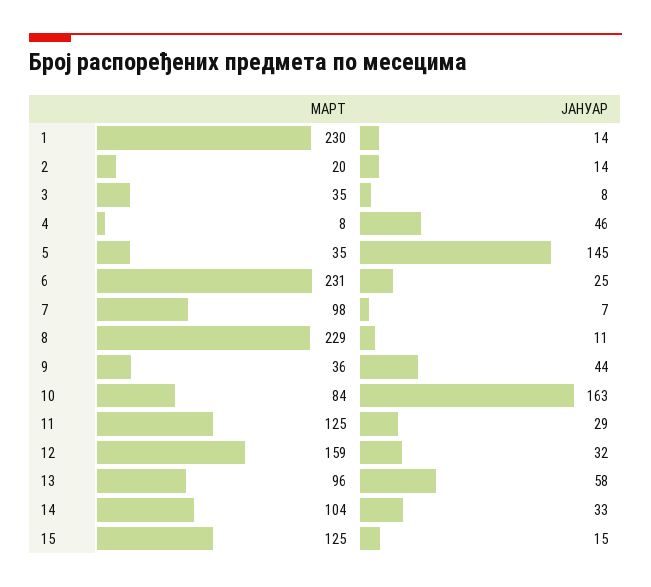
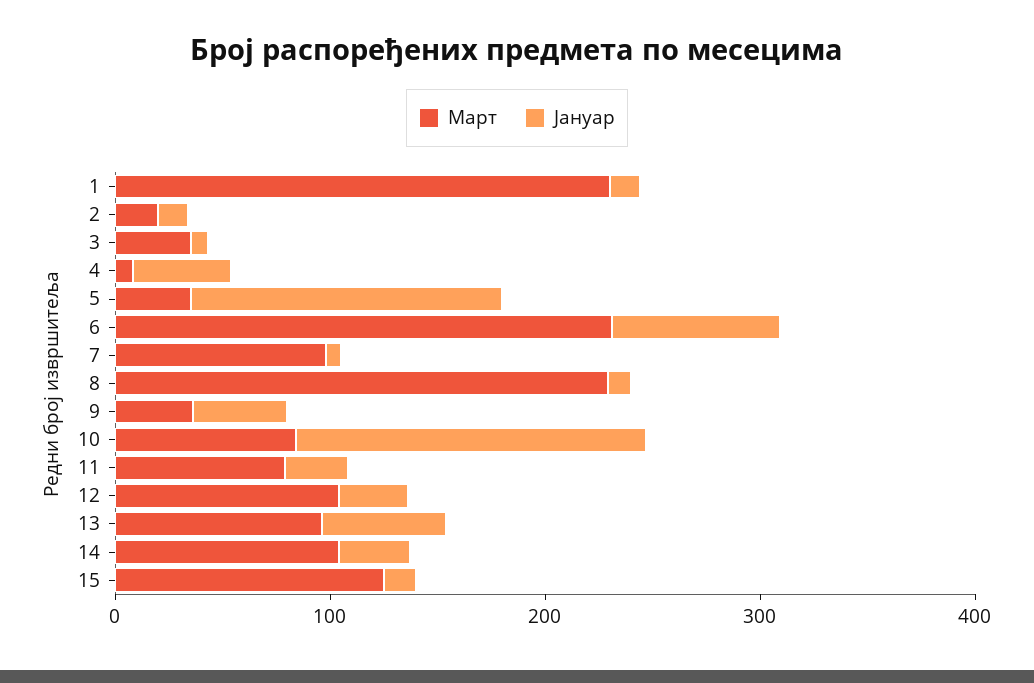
  {
    "МАРТ": {
      "1": 230,
      "2": 20,
      "3": 35,
      "4": 8,
      "5": 35,
      "6": 231,
      "7": 98,
      "8": 229,
      "9": 36,
      "10": 84,
-     "11": 125,
+     "11": 80,
-     "12": 159,
+     "12": 100,
      "13": 96,
      "14": 104,
      "15": 125
    },
    "ЈАНУАР": {
      "1": 14,
      "2": 14,
      "3": 8,
      "4": 46,
      "5": 145,
-     "6": 25,
+     "6": 80,
      "7": 7,
      "8": 11,
      "9": 44,
      "10": 163,
      "11": 29,
      "12": 32,
      "13": 58,
      "14": 33,
      "15": 15
    }
  }

